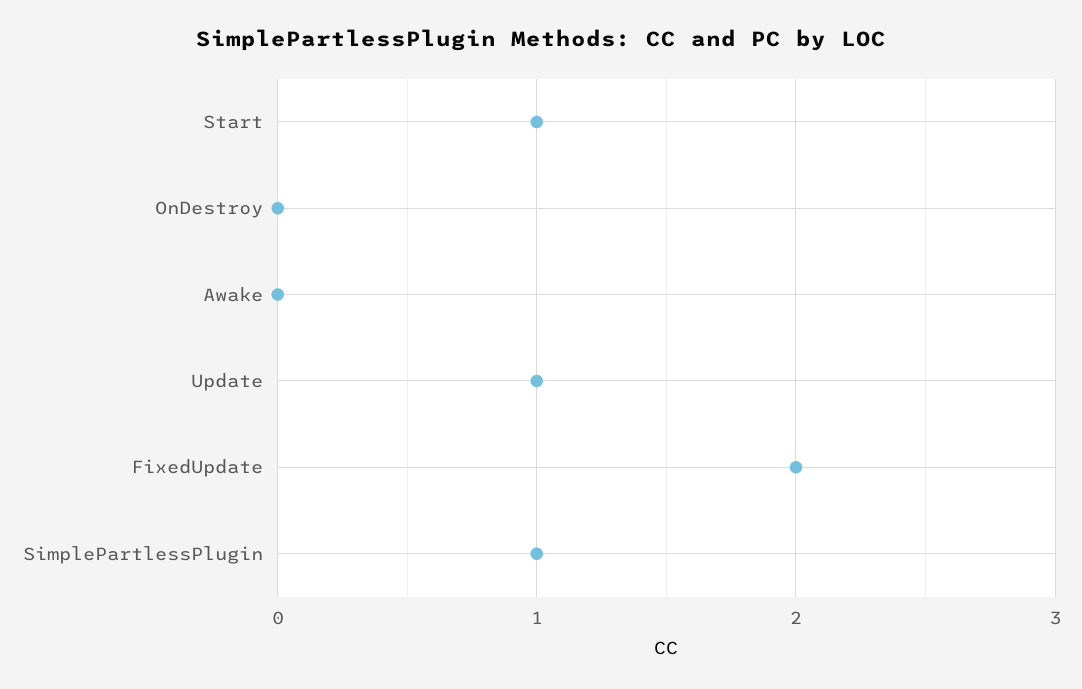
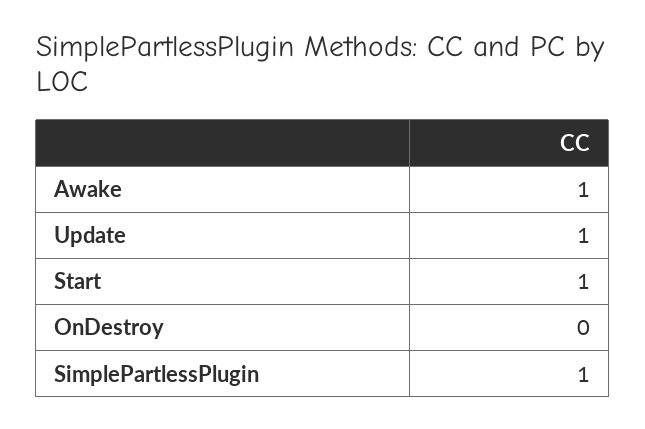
  {
    "Start": 1,
    "OnDestroy": 0,
-   "Awake": 0,
+   "Awake": 1,
    "Update": 1,
-   "FixedUpdate": 2,
    "SimplePartlessPlugin": 1
  }

